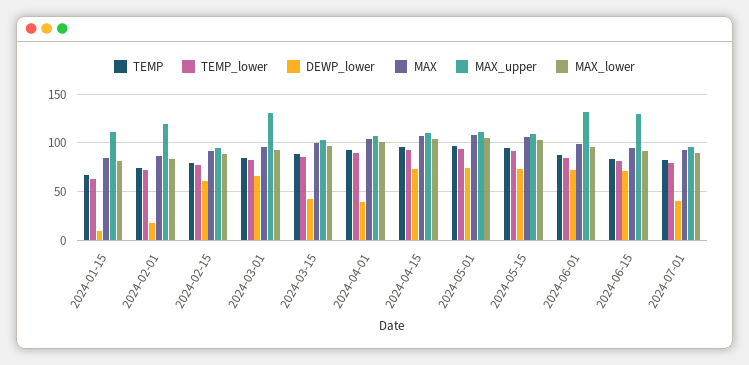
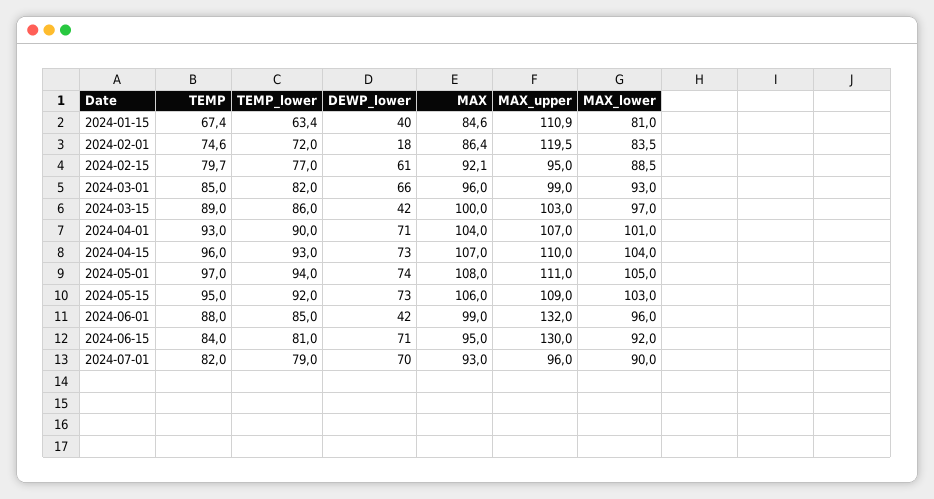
  {
    "TEMP": {
      "2024-01-15": 67.4,
      "2024-02-01": 74.6,
      "2024-02-15": 79.7,
      "2024-03-01": 85,
      "2024-03-15": 89,
      "2024-04-01": 93,
      "2024-04-15": 96,
      "2024-05-01": 97,
      "2024-05-15": 95,
      "2024-06-01": 88,
      "2024-06-15": 84,
      "2024-07-01": 82
    },
    "TEMP_lower": {
      "2024-01-15": 63.4,
      "2024-02-01": 72,
      "2024-02-15": 77,
      "2024-03-01": 82,
      "2024-03-15": 86,
      "2024-04-01": 90,
      "2024-04-15": 93,
      "2024-05-01": 94,
      "2024-05-15": 92,
      "2024-06-01": 85,
      "2024-06-15": 81,
      "2024-07-01": 79
    },
    "DEWP_lower": {
-     "2024-01-15": 10,
+     "2024-01-15": 40,
      "2024-02-01": 18,
      "2024-02-15": 61,
      "2024-03-01": 66,
      "2024-03-15": 42,
-     "2024-04-01": 40,
+     "2024-04-01": 71,
      "2024-04-15": 73,
      "2024-05-01": 74,
      "2024-05-15": 73,
-     "2024-06-01": 70,
+     "2024-06-01": 42,
      "2024-06-15": 71,
-     "2024-07-01": 40
+     "2024-07-01": 70
    },
    "MAX": {
      "2024-01-15": 84.6,
      "2024-02-01": 86.4,
      "2024-02-15": 92.1,
      "2024-03-01": 96,
      "2024-03-15": 100,
      "2024-04-01": 104,
      "2024-04-15": 107,
      "2024-05-01": 108,
      "2024-05-15": 106,
      "2024-06-01": 99,
      "2024-06-15": 95,
      "2024-07-01": 93
    },
    "MAX_upper": {
      "2024-01-15": 110.9,
      "2024-02-01": 119.5,
      "2024-02-15": 95,
-     "2024-03-01": 130,
+     "2024-03-01": 99,
      "2024-03-15": 103,
      "2024-04-01": 107,
      "2024-04-15": 110,
      "2024-05-01": 111,
      "2024-05-15": 109,
      "2024-06-01": 132,
      "2024-06-15": 130,
      "2024-07-01": 96
    },
    "MAX_lower": {
      "2024-01-15": 81,
      "2024-02-01": 83.5,
      "2024-02-15": 88.5,
      "2024-03-01": 93,
      "2024-03-15": 97,
      "2024-04-01": 101,
      "2024-04-15": 104,
      "2024-05-01": 105,
      "2024-05-15": 103,
      "2024-06-01": 96,
      "2024-06-15": 92,
      "2024-07-01": 90
    }
  }

